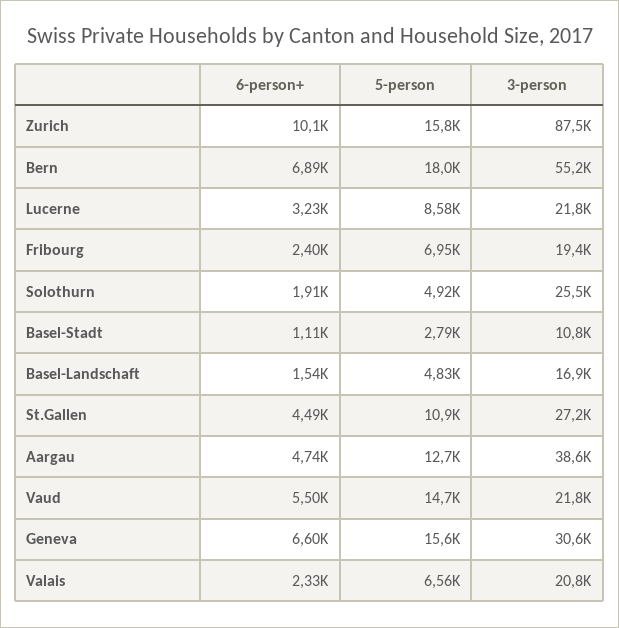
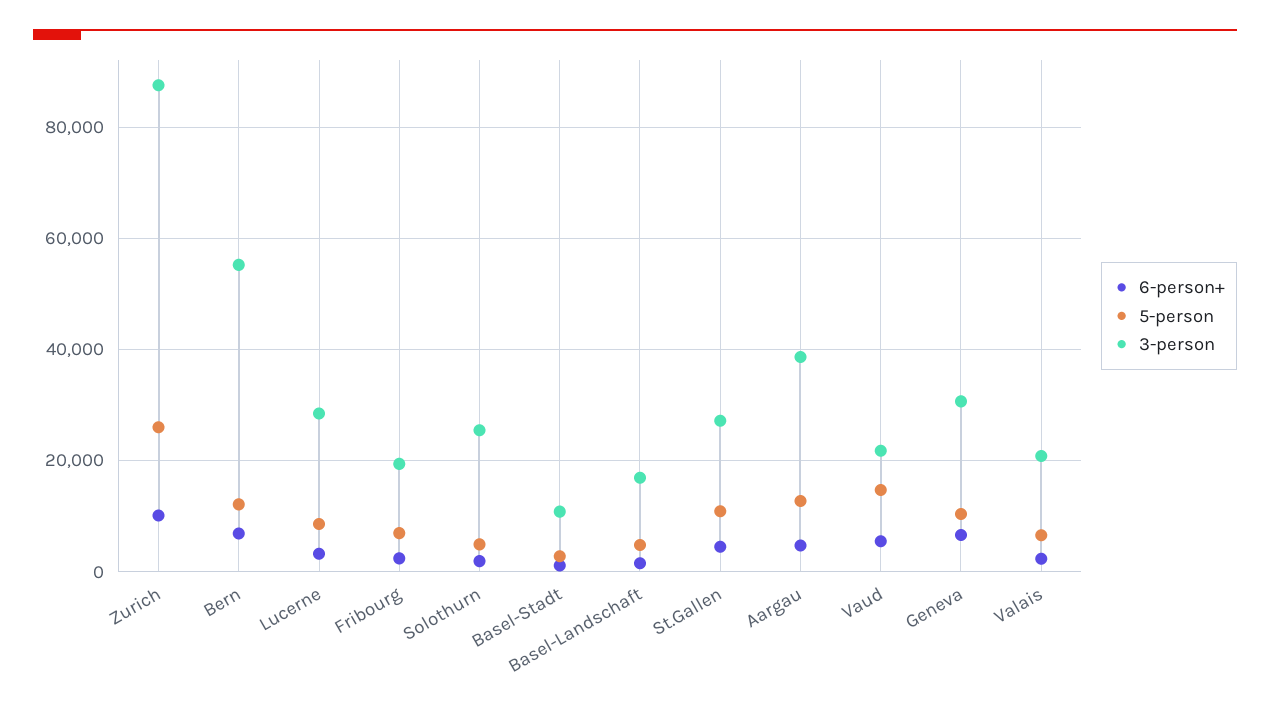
  {
    "6-person+": {
      "Zurich": 10100,
      "Bern": 6890,
      "Lucerne": 3230,
      "Fribourg": 2400,
      "Solothurn": 1910,
      "Basel-Stadt": 1110,
      "Basel-Landschaft": 1540,
      "St.Gallen": 4490,
      "Aargau": 4740,
      "Vaud": 5500,
      "Geneva": 6600,
      "Valais": 2330
    },
    "5-person": {
-     "Zurich": 15800,
+     "Zurich": 26000,
-     "Bern": 18000,
+     "Bern": 12000,
      "Lucerne": 8580,
      "Fribourg": 6950,
      "Solothurn": 4920,
      "Basel-Stadt": 2790,
      "Basel-Landschaft": 4830,
      "St.Gallen": 10900,
      "Aargau": 12700,
      "Vaud": 14700,
-     "Geneva": 15600,
+     "Geneva": 10000,
      "Valais": 6560
    },
    "3-person": {
      "Zurich": 87500,
      "Bern": 55200,
-     "Lucerne": 21800,
+     "Lucerne": 28000,
      "Fribourg": 19400,
      "Solothurn": 25500,
      "Basel-Stadt": 10800,
      "Basel-Landschaft": 16900,
      "St.Gallen": 27200,
      "Aargau": 38600,
      "Vaud": 21800,
      "Geneva": 30600,
      "Valais": 20800
    }
  }

